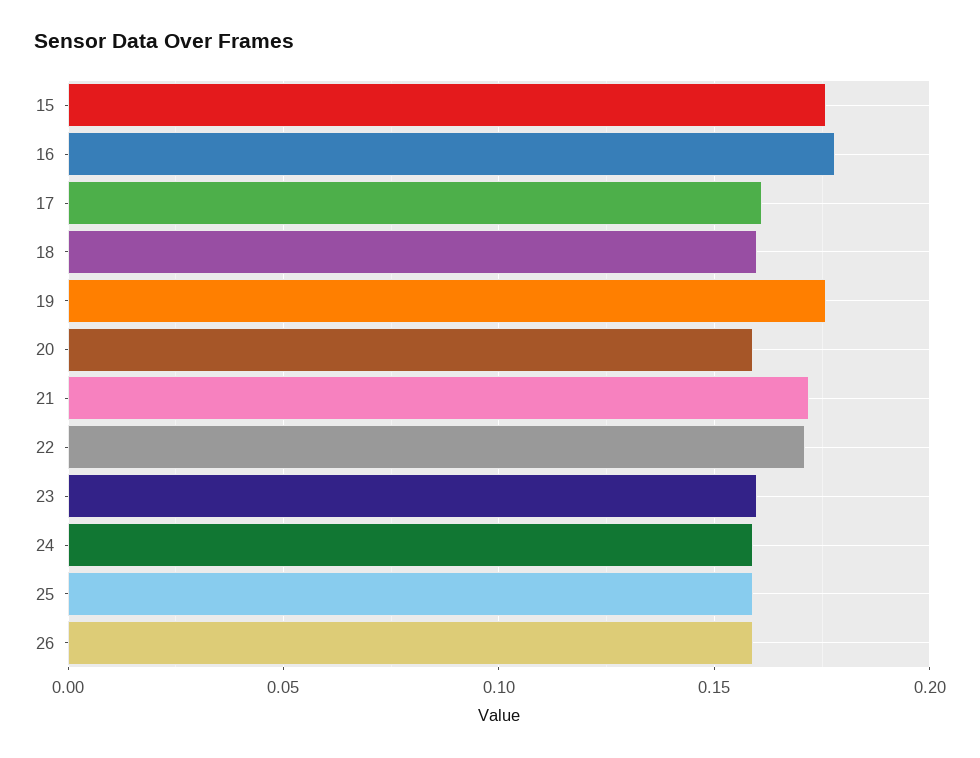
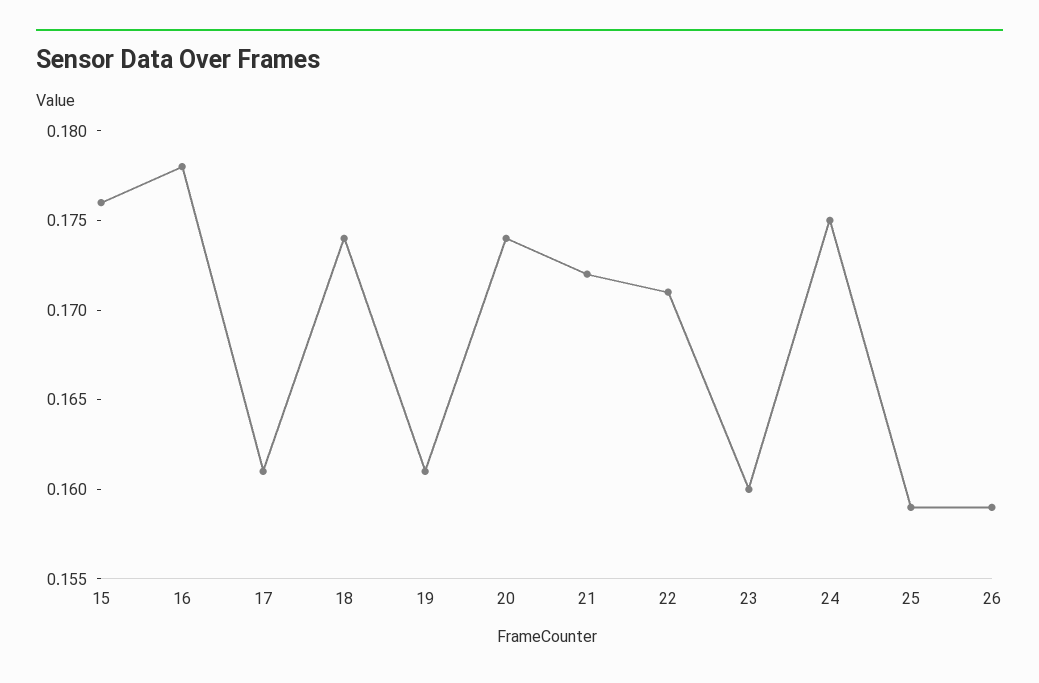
  {
    "15": 0.176,
    "16": 0.178,
    "17": 0.161,
-   "18": 0.16,
+   "18": 0.174,
-   "19": 0.175,
+   "19": 0.161,
-   "20": 0.16,
+   "20": 0.174,
    "21": 0.172,
    "22": 0.171,
    "23": 0.16,
-   "24": 0.16,
+   "24": 0.175,
    "25": 0.159,
    "26": 0.159
  }

